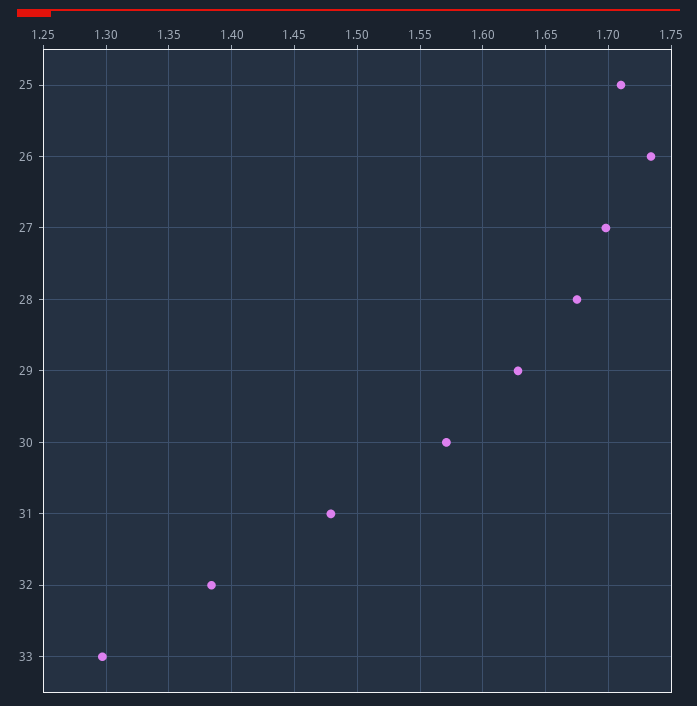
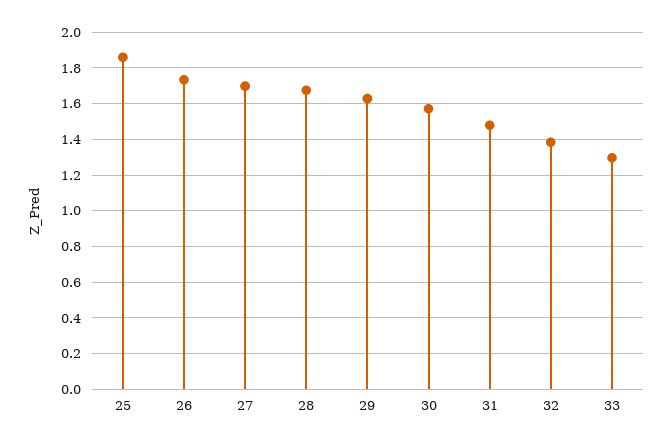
  {
-   "25": 1.71,
+   "25": 1.85,
    "26": 1.735,
    "27": 1.7,
    "28": 1.675,
    "29": 1.63,
    "30": 1.57,
    "31": 1.48,
    "32": 1.385,
    "33": 1.295
  }

